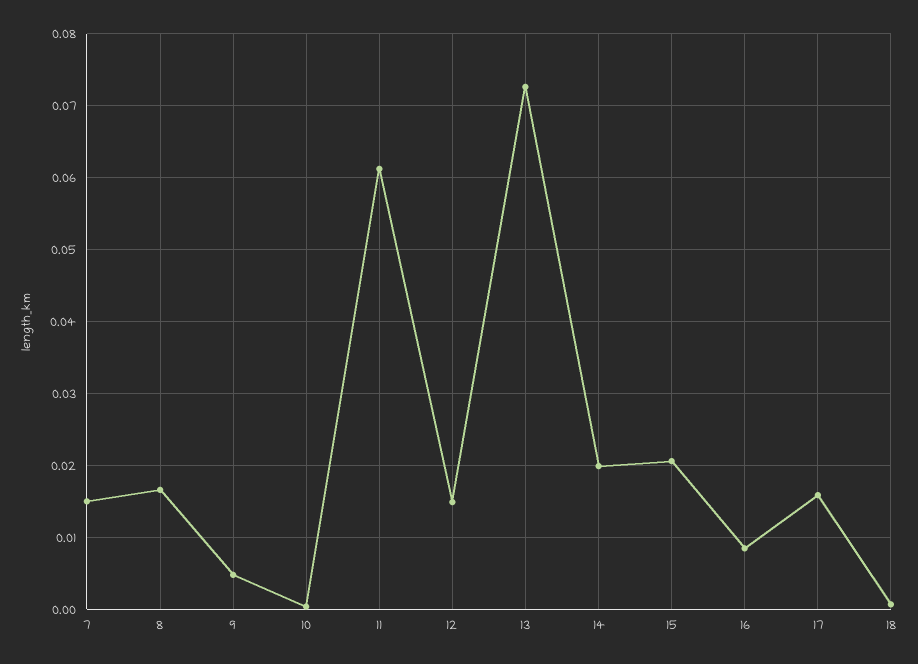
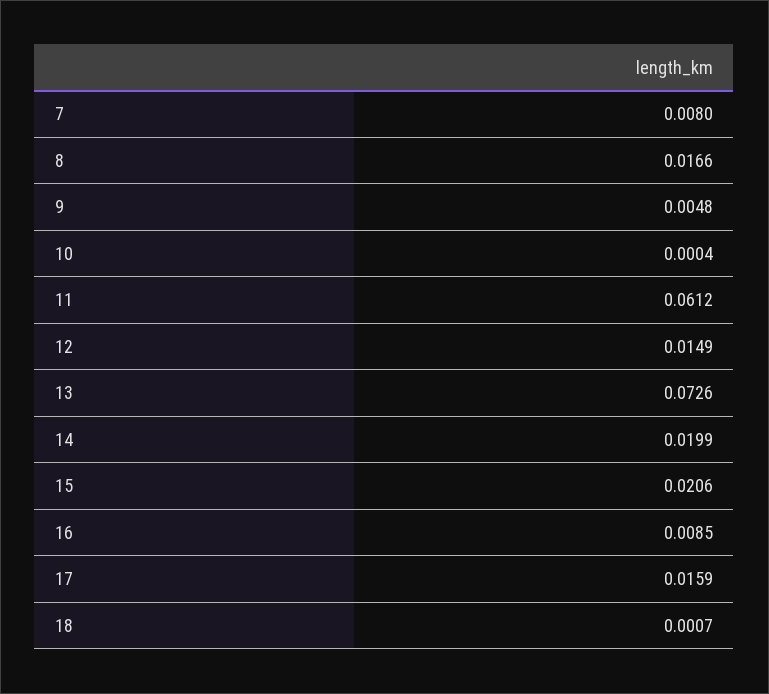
  {
-   "7": 0.015,
+   "7": 0.008,
    "8": 0.0166,
    "9": 0.0048,
    "10": 0.0004,
    "11": 0.0612,
    "12": 0.0149,
    "13": 0.0726,
    "14": 0.0199,
    "15": 0.0206,
    "16": 0.0085,
    "17": 0.0159,
    "18": 0.0007
  }

